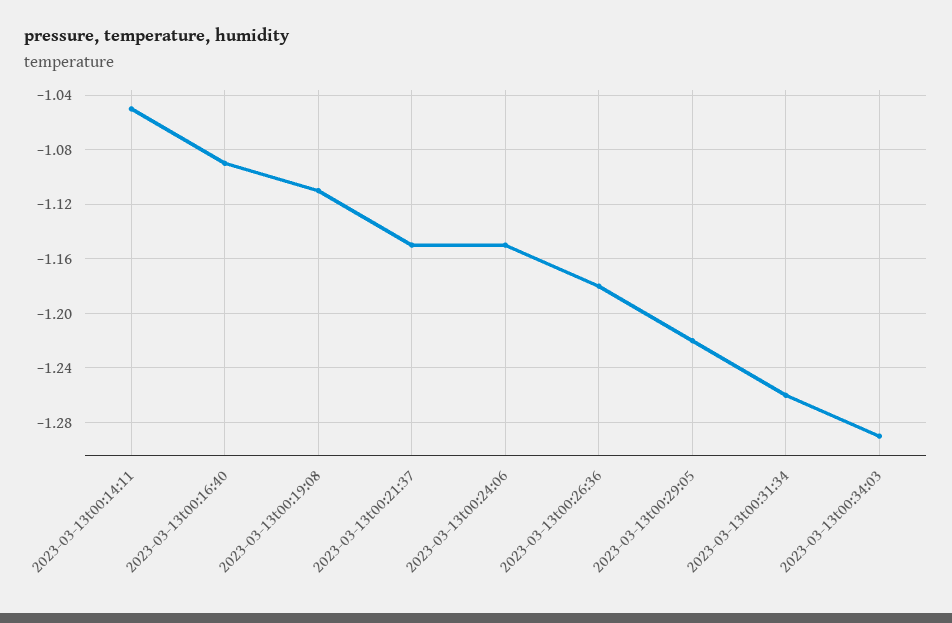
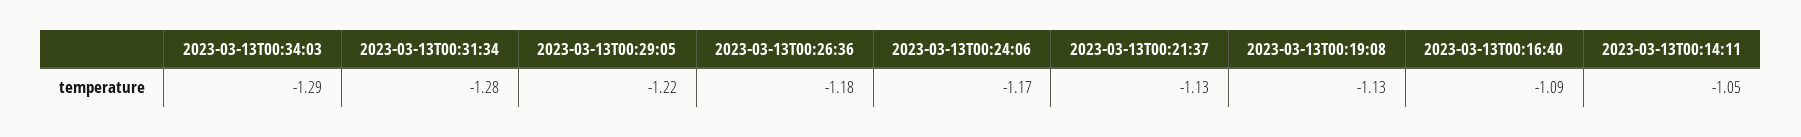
  {
    "2023-03-13t00:14:11": -1.05,
    "2023-03-13t00:16:40": -1.09,
-   "2023-03-13t00:19:08": -1.11,
+   "2023-03-13t00:19:08": -1.13,
-   "2023-03-13t00:21:37": -1.15,
+   "2023-03-13t00:21:37": -1.13,
-   "2023-03-13t00:24:06": -1.15,
+   "2023-03-13t00:24:06": -1.17,
    "2023-03-13t00:26:36": -1.18,
    "2023-03-13t00:29:05": -1.22,
-   "2023-03-13t00:31:34": -1.26,
+   "2023-03-13t00:31:34": -1.28,
    "2023-03-13t00:34:03": -1.29
  }

